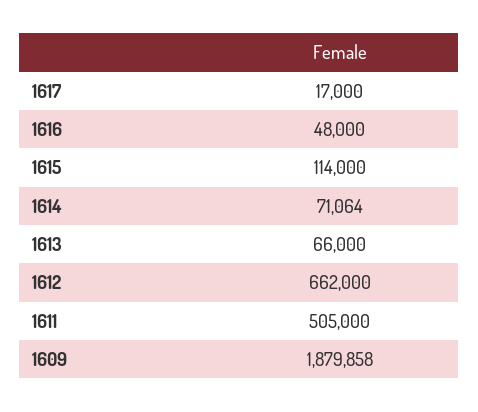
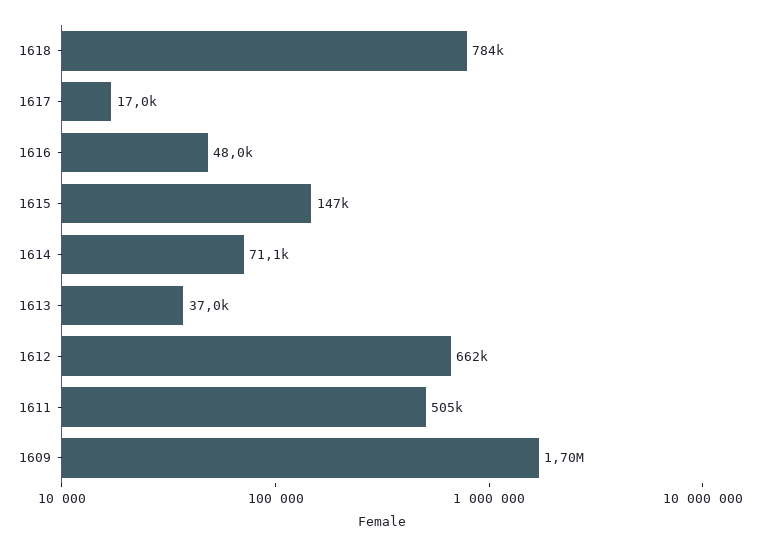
  {
    "1617": 17000,
    "1616": 48000,
-   "1615": 114000,
+   "1615": 147000,
    "1614": 71064,
-   "1613": 66000,
+   "1613": 37000,
    "1612": 662000,
    "1611": 505000,
-   "1609": 1879858
+   "1609": 1700000,
+   "1618": 784000
  }

